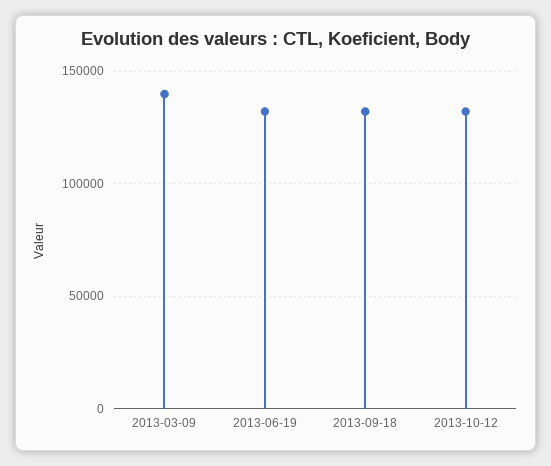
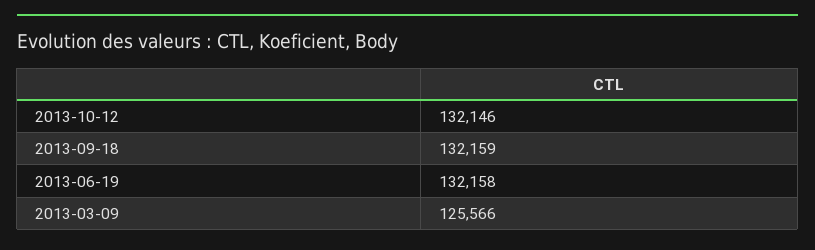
  {
-   "2013-03-09": 140000,
+   "2013-03-09": 125566,
    "2013-06-19": 132158,
    "2013-09-18": 132159,
    "2013-10-12": 132146
  }

